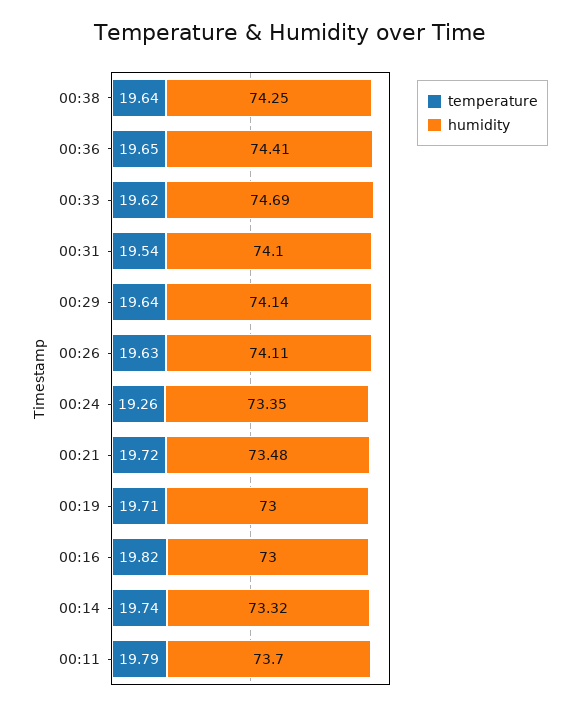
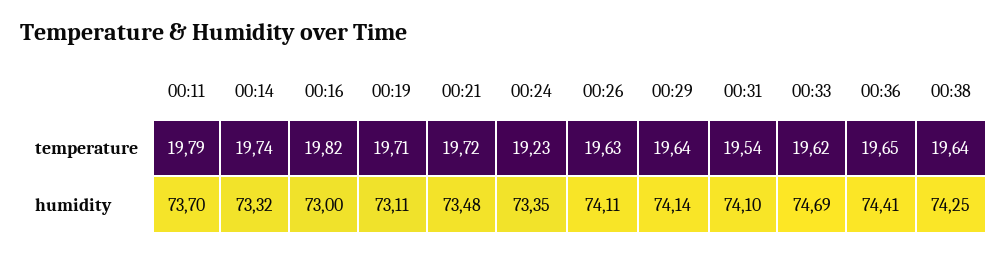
  {
    "temperature": {
      "00:38": 19.64,
      "00:36": 19.65,
      "00:33": 19.62,
      "00:31": 19.54,
      "00:29": 19.64,
      "00:26": 19.63,
-     "00:24": 19.26,
+     "00:24": 19.23,
      "00:21": 19.72,
      "00:19": 19.71,
      "00:16": 19.82,
      "00:14": 19.74,
      "00:11": 19.79
    },
    "humidity": {
      "00:38": 74.25,
      "00:36": 74.41,
      "00:33": 74.69,
      "00:31": 74.1,
      "00:29": 74.14,
      "00:26": 74.11,
      "00:24": 73.35,
      "00:21": 73.48,
-     "00:19": 73,
+     "00:19": 73.11,
      "00:16": 73,
      "00:14": 73.32,
      "00:11": 73.7
    }
  }

